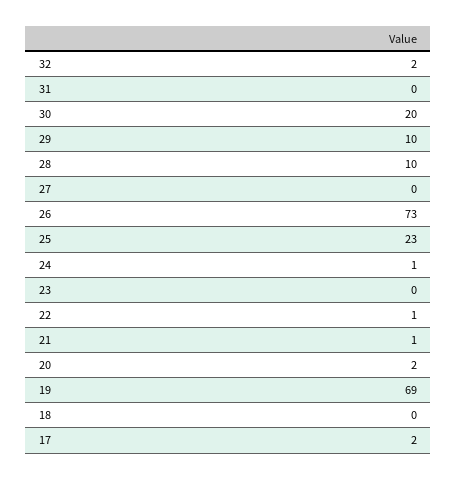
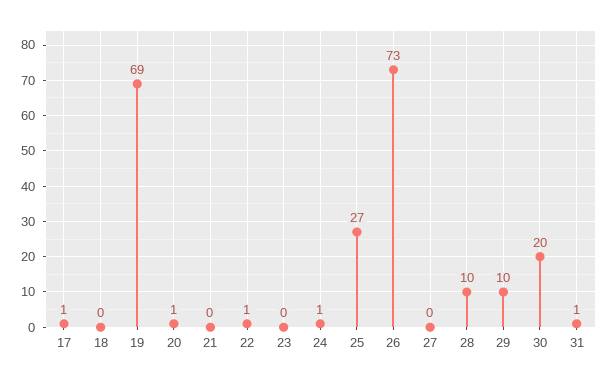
  {
-   "32": 2,
-   "31": 0,
+   "31": 1,
    "30": 20,
    "29": 10,
    "28": 10,
    "27": 0,
    "26": 73,
-   "25": 23,
+   "25": 27,
    "24": 1,
    "23": 0,
    "22": 1,
-   "21": 1,
+   "21": 0,
-   "20": 2,
+   "20": 1,
    "19": 69,
    "18": 0,
-   "17": 2
+   "17": 1
  }

